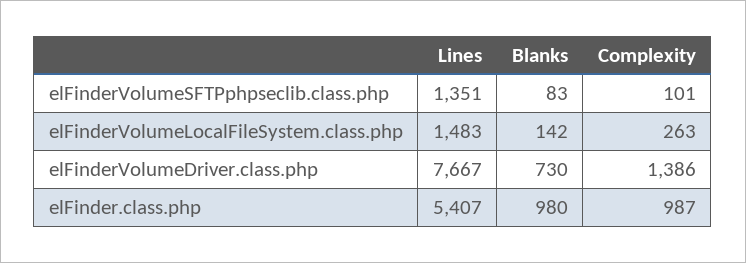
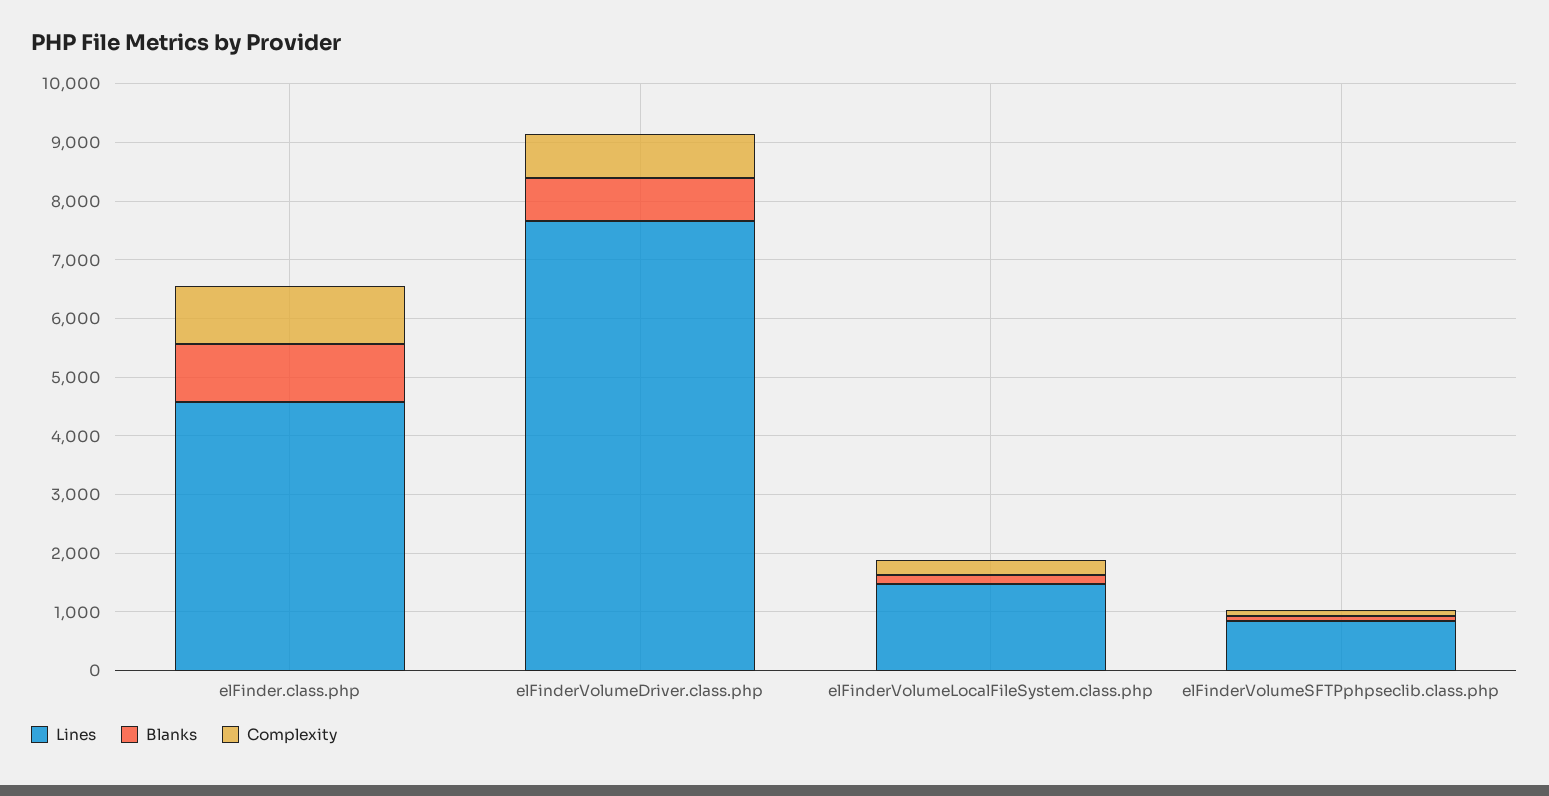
  {
    "Lines": {
-     "elFinderVolumeSFTPphpseclib.class.php": 1351,
+     "elFinderVolumeSFTPphpseclib.class.php": 800,
      "elFinderVolumeLocalFileSystem.class.php": 1483,
      "elFinderVolumeDriver.class.php": 7667,
-     "elFinder.class.php": 5407
+     "elFinder.class.php": 4600
    },
    "Blanks": {
      "elFinderVolumeSFTPphpseclib.class.php": 83,
      "elFinderVolumeLocalFileSystem.class.php": 142,
      "elFinderVolumeDriver.class.php": 730,
      "elFinder.class.php": 980
    },
    "Complexity": {
      "elFinderVolumeSFTPphpseclib.class.php": 101,
      "elFinderVolumeLocalFileSystem.class.php": 263,
-     "elFinderVolumeDriver.class.php": 1386,
+     "elFinderVolumeDriver.class.php": 800,
      "elFinder.class.php": 987
    }
  }

